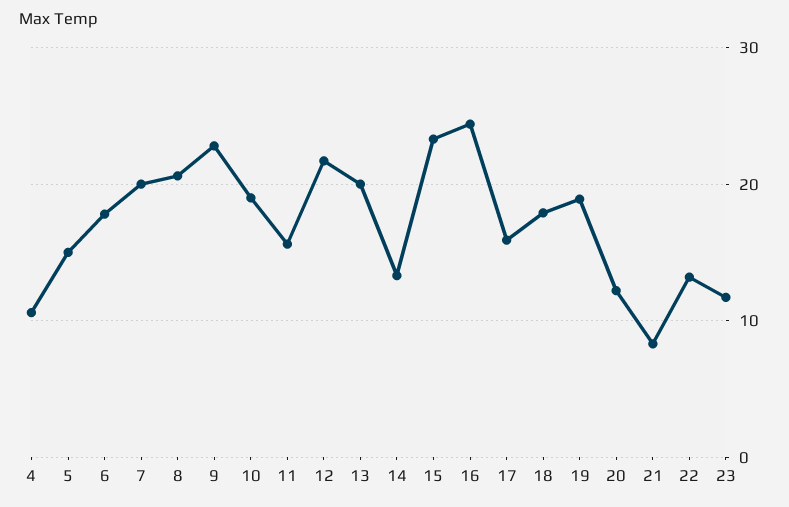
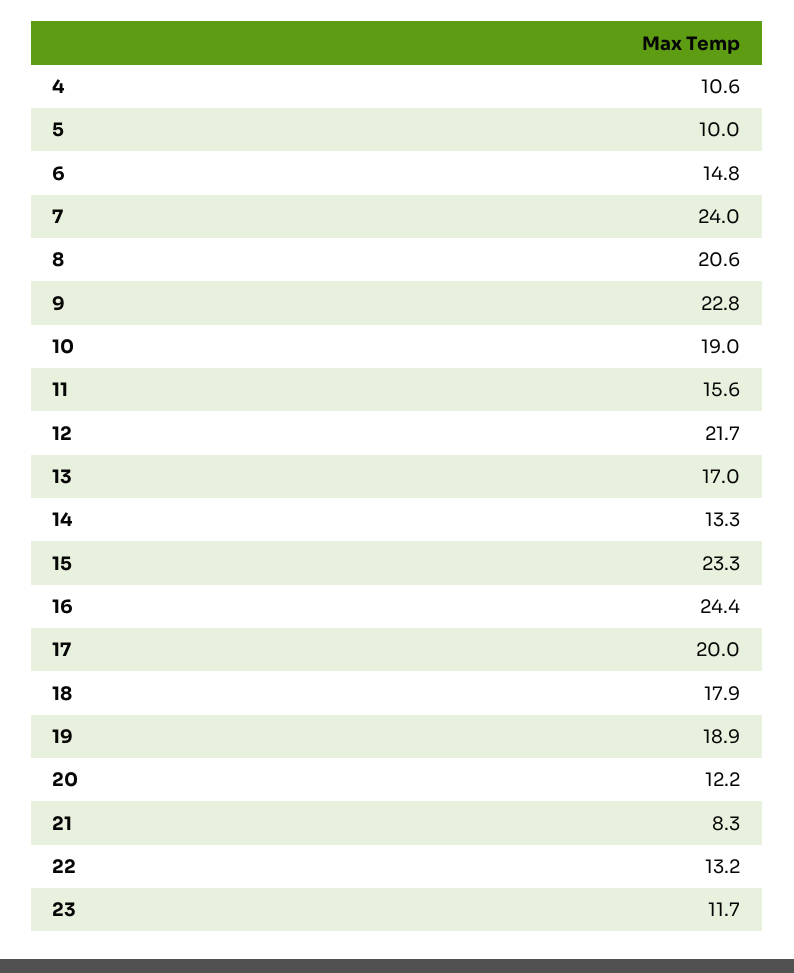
  {
    "4": 10.6,
-   "5": 15,
+   "5": 10,
-   "6": 18,
+   "6": 14.8,
-   "7": 20,
+   "7": 24,
    "8": 20.6,
    "9": 22.8,
    "10": 19,
    "11": 15.6,
    "12": 21.7,
-   "13": 20,
+   "13": 17,
    "14": 13.3,
    "15": 23.3,
    "16": 24.4,
-   "17": 16,
+   "17": 20,
    "18": 17.9,
    "19": 18.9,
    "20": 12.2,
    "21": 8.3,
    "22": 13.2,
    "23": 11.7
  }

